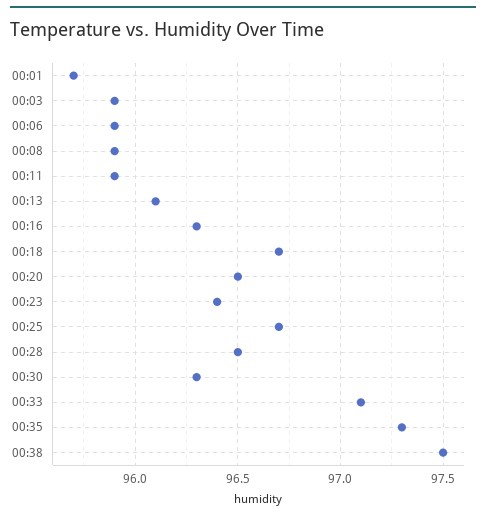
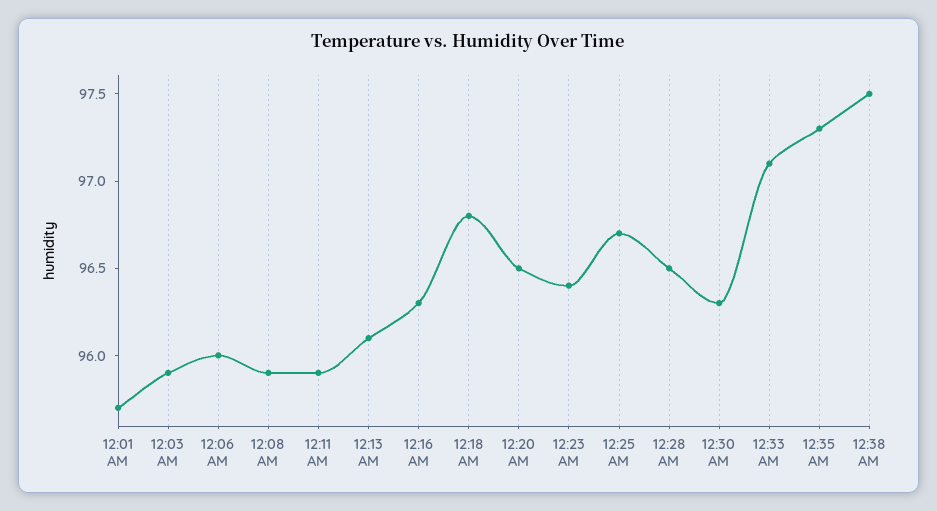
  {
    "00:01": 95.7,
    "00:03": 95.9,
-   "00:06": 95.9,
+   "00:06": 96,
    "00:08": 95.9,
    "00:11": 95.9,
    "00:13": 96.1,
    "00:16": 96.3,
-   "00:18": 96.7,
+   "00:18": 96.8,
    "00:20": 96.5,
    "00:23": 96.4,
    "00:25": 96.7,
    "00:28": 96.5,
    "00:30": 96.3,
    "00:33": 97.1,
    "00:35": 97.3,
    "00:38": 97.5
  }

